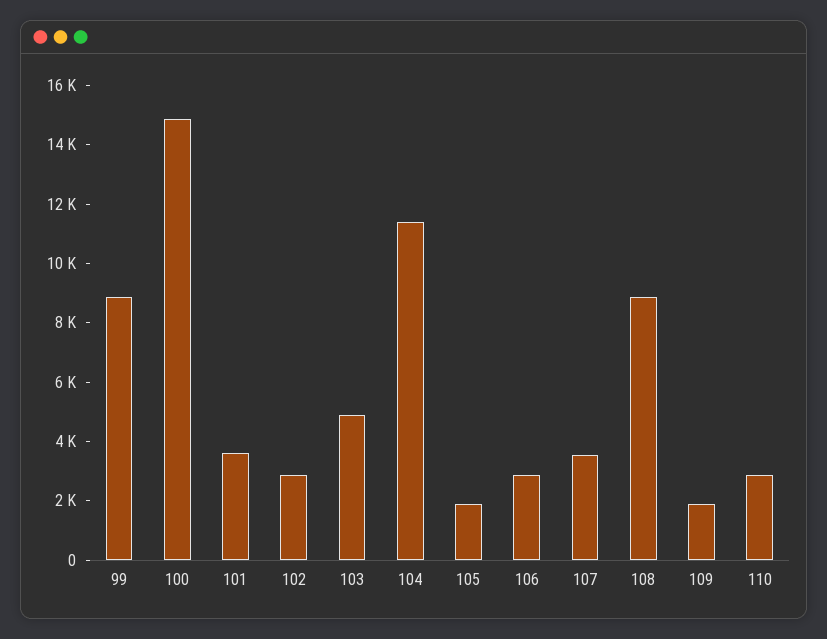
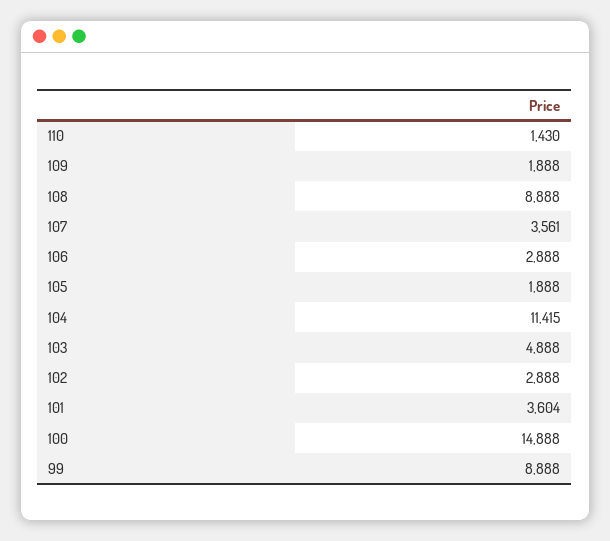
  {
    "99": 8888,
    "100": 14888,
    "101": 3604,
    "102": 2888,
    "103": 4888,
    "104": 11415,
    "105": 1888,
    "106": 2888,
    "107": 3561,
    "108": 8888,
    "109": 1888,
-   "110": 3000
+   "110": 1430
  }

